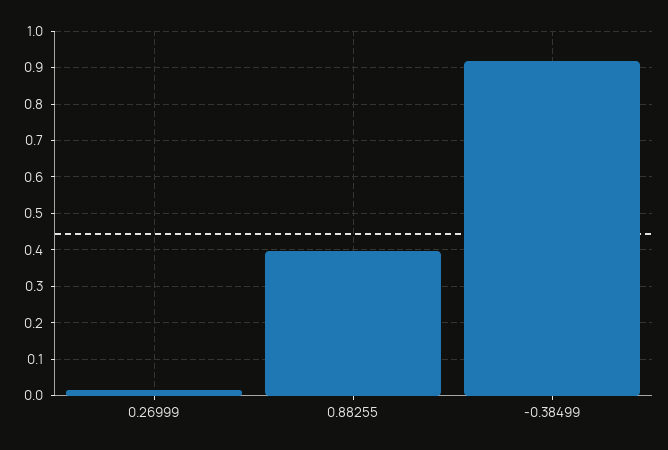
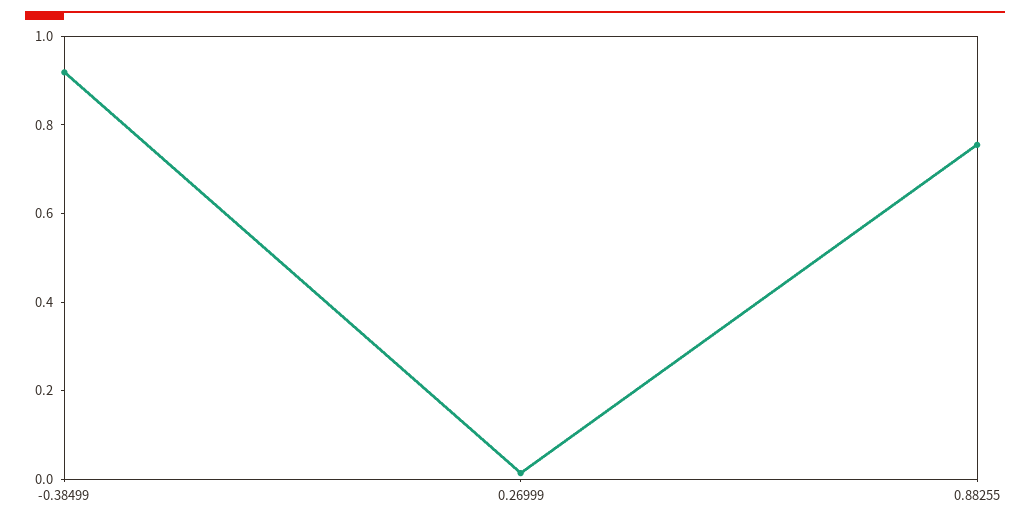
  {
    "0.26999": 0.02,
-   "0.88255": 0.4,
+   "0.88255": 0.75,
    "-0.38499": 0.92
  }

